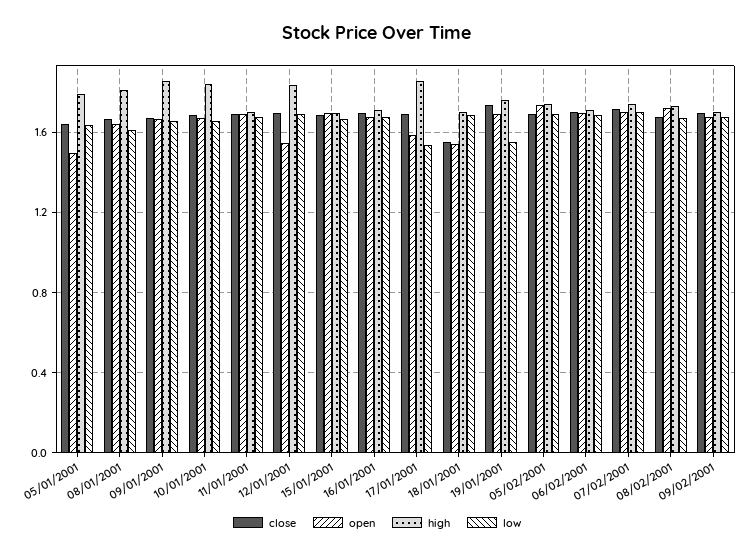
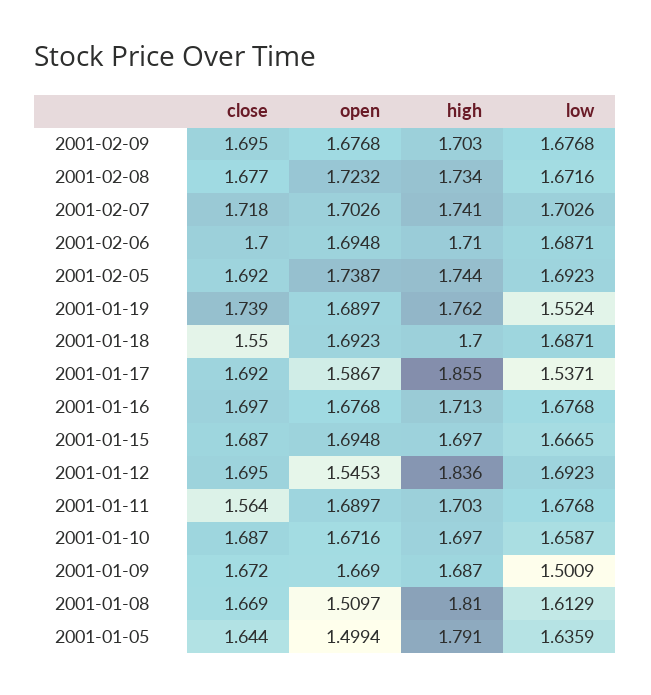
  {
    "close": {
      "05/01/2001": 1.644,
      "08/01/2001": 1.669,
      "09/01/2001": 1.672,
      "10/01/2001": 1.687,
-     "11/01/2001": 1.7,
+     "11/01/2001": 1.564,
      "12/01/2001": 1.695,
      "15/01/2001": 1.687,
      "16/01/2001": 1.697,
      "17/01/2001": 1.692,
      "18/01/2001": 1.55,
      "19/01/2001": 1.739,
      "05/02/2001": 1.692,
      "06/02/2001": 1.7,
      "07/02/2001": 1.718,
      "08/02/2001": 1.677,
      "09/02/2001": 1.695
    },
    "open": {
      "05/01/2001": 1.4994,
-     "08/01/2001": 1.65,
+     "08/01/2001": 1.5097,
      "09/01/2001": 1.669,
      "10/01/2001": 1.6716,
      "11/01/2001": 1.6897,
      "12/01/2001": 1.5453,
      "15/01/2001": 1.6948,
      "16/01/2001": 1.6768,
      "17/01/2001": 1.5867,
-     "18/01/2001": 1.55,
+     "18/01/2001": 1.6923,
      "19/01/2001": 1.6897,
      "05/02/2001": 1.7387,
      "06/02/2001": 1.6948,
      "07/02/2001": 1.7026,
      "08/02/2001": 1.7232,
      "09/02/2001": 1.6768
    },
    "high": {
      "05/01/2001": 1.791,
      "08/01/2001": 1.81,
-     "09/01/2001": 1.85,
+     "09/01/2001": 1.687,
-     "10/01/2001": 1.85,
+     "10/01/2001": 1.697,
      "11/01/2001": 1.703,
      "12/01/2001": 1.836,
      "15/01/2001": 1.697,
      "16/01/2001": 1.713,
      "17/01/2001": 1.855,
      "18/01/2001": 1.7,
      "19/01/2001": 1.762,
      "05/02/2001": 1.744,
      "06/02/2001": 1.71,
      "07/02/2001": 1.741,
      "08/02/2001": 1.734,
      "09/02/2001": 1.703
    },
    "low": {
      "05/01/2001": 1.6359,
      "08/01/2001": 1.6129,
-     "09/01/2001": 1.65,
+     "09/01/2001": 1.5009,
      "10/01/2001": 1.6587,
      "11/01/2001": 1.6768,
      "12/01/2001": 1.6923,
      "15/01/2001": 1.6665,
      "16/01/2001": 1.6768,
      "17/01/2001": 1.5371,
      "18/01/2001": 1.6871,
      "19/01/2001": 1.5524,
      "05/02/2001": 1.6923,
      "06/02/2001": 1.6871,
      "07/02/2001": 1.7026,
      "08/02/2001": 1.6716,
      "09/02/2001": 1.6768
    }
  }

